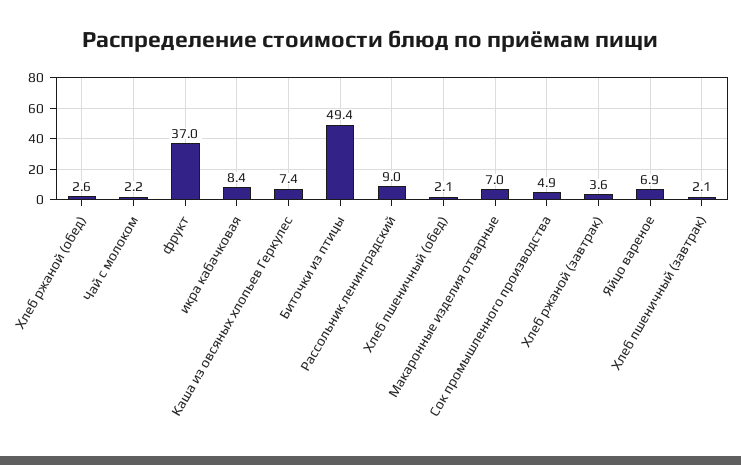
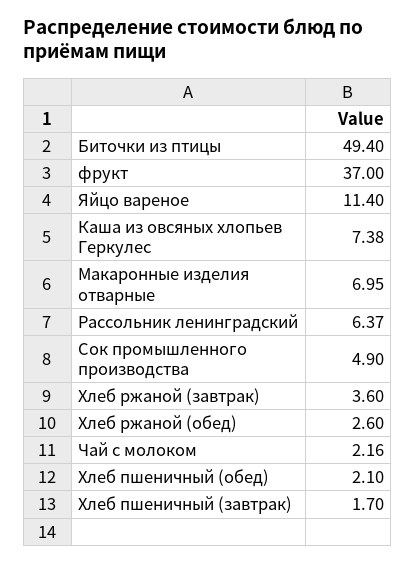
  {
    "Хлеб ржаной (обед)": 2.6,
    "Чай с молоком": 2.16,
    "фрукт": 37,
-   "икра кабачковая": 8.4,
    "Каша из овсяных хлопьев Геркулес": 7.38,
    "Биточки из птицы": 49.4,
-   "Рассольник ленинградский": 9,
+   "Рассольник ленинградский": 6.37,
    "Хлеб пшеничный (обед)": 2.1,
    "Макаронные изделия отварные": 6.95,
    "Сок промышленного производства": 4.9,
    "Хлеб ржаной (завтрак)": 3.6,
-   "Яйцо вареное": 6.9,
+   "Яйцо вареное": 11.4,
-   "Хлеб пшеничный (завтрак)": 2.1
+   "Хлеб пшеничный (завтрак)": 1.7
  }

